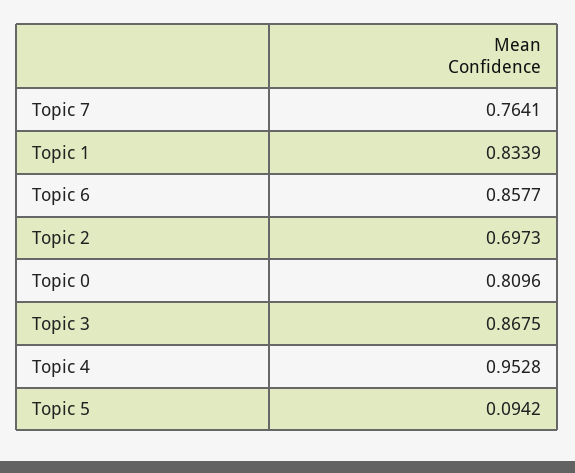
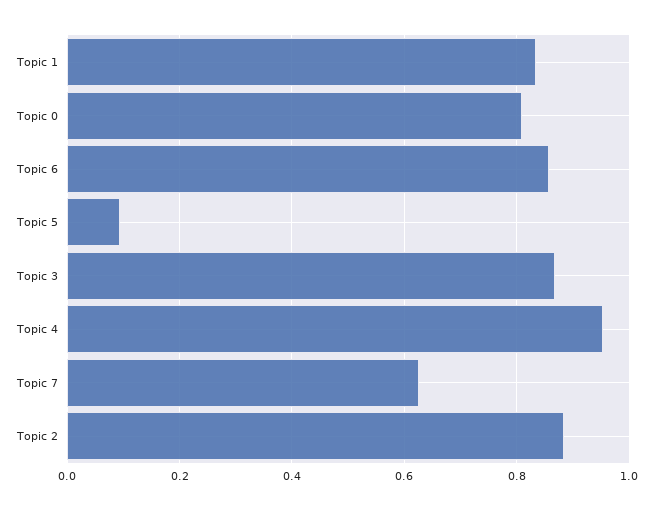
  {
-   "Topic 7": 0.7641,
+   "Topic 7": 0.62,
    "Topic 1": 0.8339,
    "Topic 6": 0.8577,
-   "Topic 2": 0.6973,
+   "Topic 2": 0.88,
    "Topic 0": 0.8096,
    "Topic 3": 0.8675,
    "Topic 4": 0.9528,
    "Topic 5": 0.0942
  }

